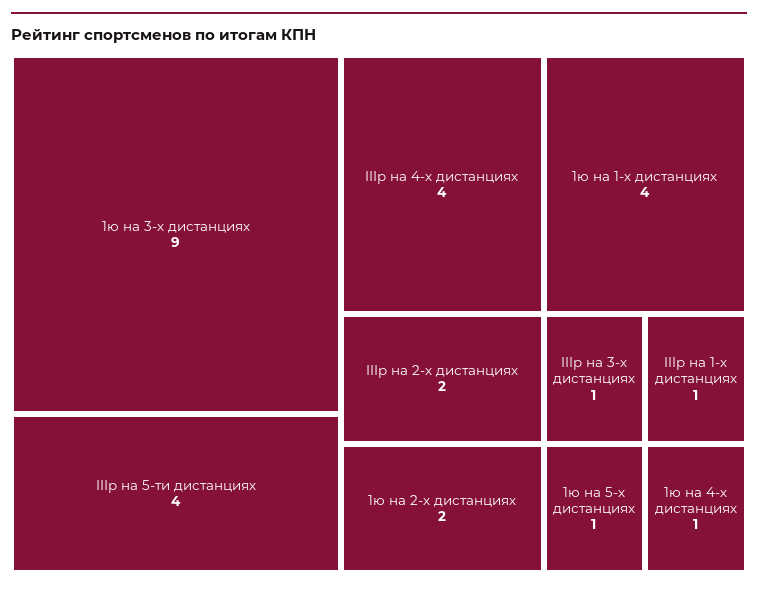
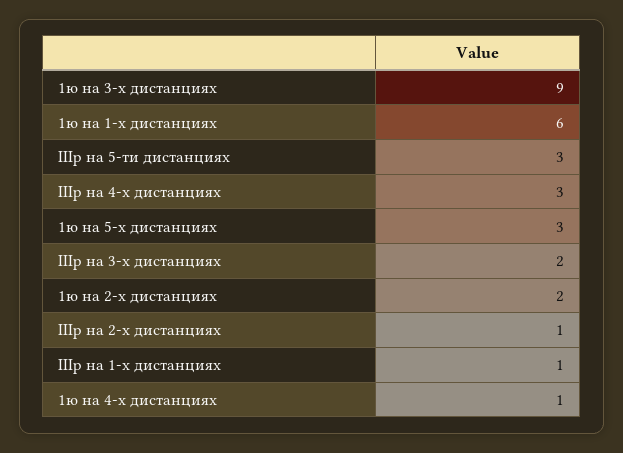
  {
    "1ю на 3-х дистанциях": 9,
-   "IIIр на 5-ти дистанциях": 4,
+   "IIIр на 5-ти дистанциях": 3,
-   "IIIр на 4-х дистанциях": 4,
+   "IIIр на 4-х дистанциях": 3,
-   "1ю на 1-х дистанциях": 4,
+   "1ю на 1-х дистанциях": 6,
-   "IIIр на 2-х дистанциях": 2,
+   "IIIр на 2-х дистанциях": 1,
    "1ю на 2-х дистанциях": 2,
-   "IIIр на 3-х дистанциях": 1,
+   "IIIр на 3-х дистанциях": 2,
    "IIIр на 1-х дистанциях": 1,
-   "1ю на 5-х дистанциях": 1,
+   "1ю на 5-х дистанциях": 3,
    "1ю на 4-х дистанциях": 1
  }

